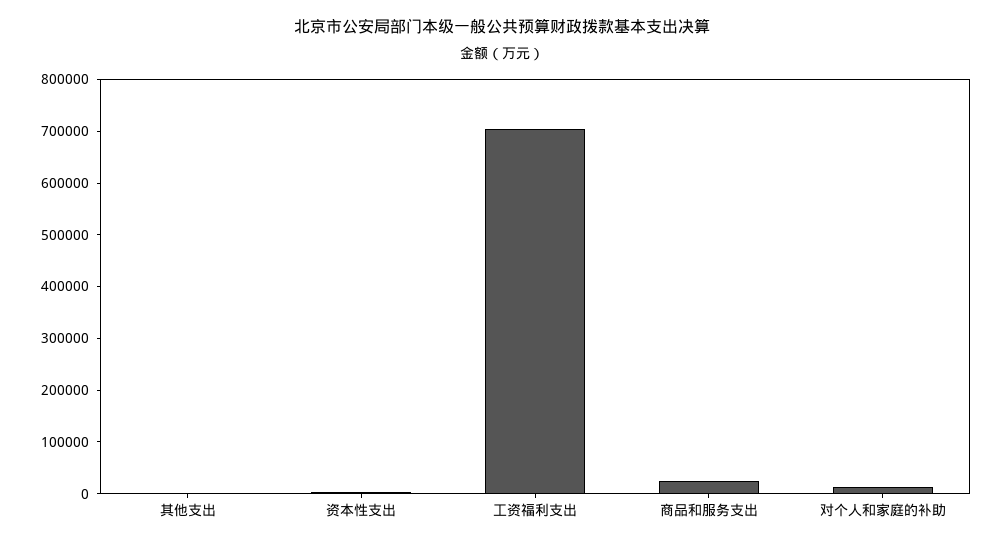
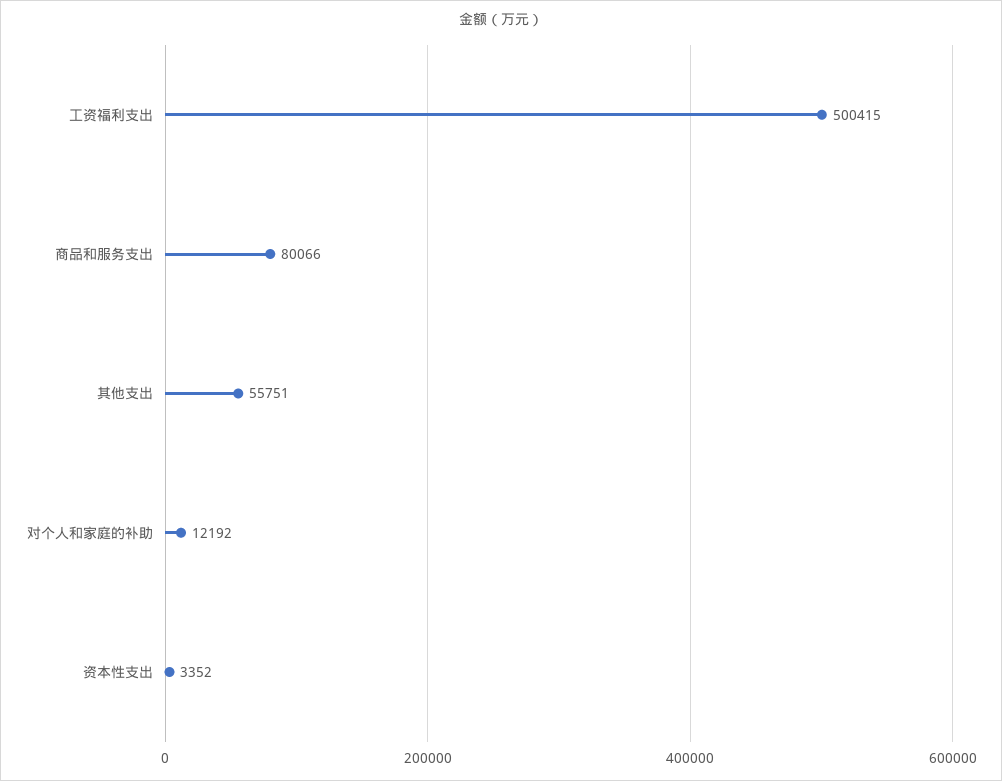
  {
-   "其他支出": 0,
+   "其他支出": 55751,
    "资本性支出": 3352,
-   "工资福利支出": 700000,
+   "工资福利支出": 500415,
-   "商品和服务支出": 20000,
+   "商品和服务支出": 80066,
    "对个人和家庭的补助": 12192
  }

